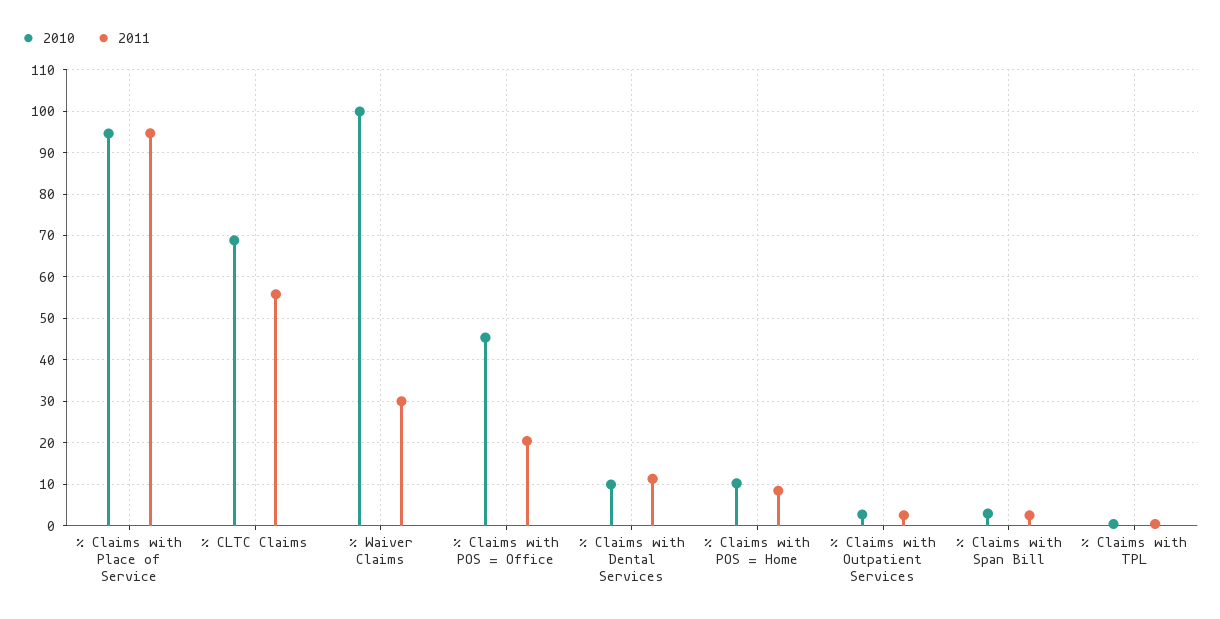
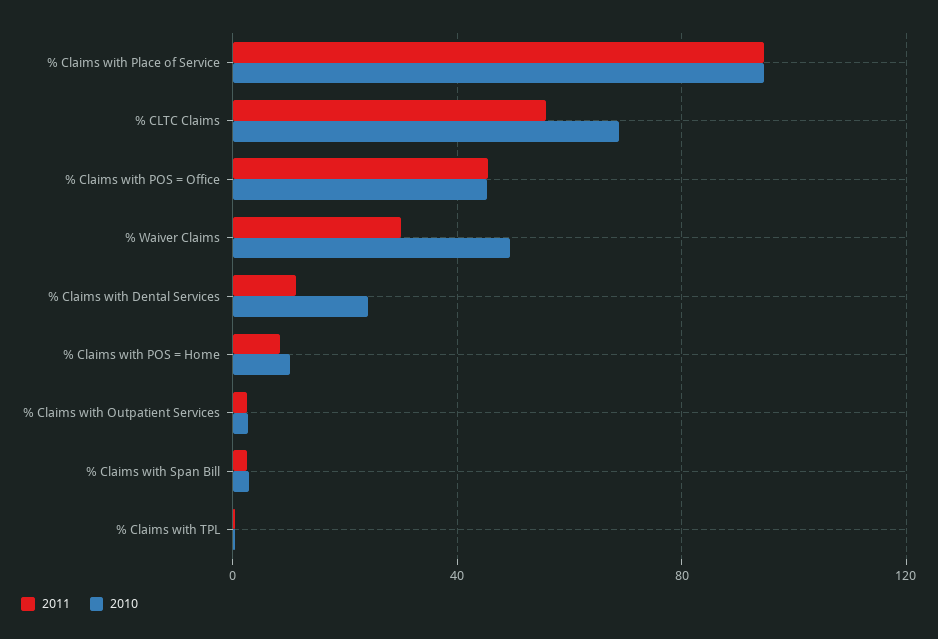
  {
    "2010": {
      "% Claims with Place of Service": 94,
      "% CLTC Claims": 68,
-     "% Waiver Claims": 100,
+     "% Waiver Claims": 50,
      "% Claims with POS = Office": 46,
-     "% Claims with Dental Services": 10,
+     "% Claims with Dental Services": 25,
      "% Claims with POS = Home": 10,
      "% Claims with Outpatient Services": 2,
      "% Claims with Span Bill": 2,
      "% Claims with TPL": 0
    },
    "2011": {
      "% Claims with Place of Service": 94,
      "% CLTC Claims": 56,
      "% Waiver Claims": 30,
-     "% Claims with POS = Office": 20,
+     "% Claims with POS = Office": 45,
      "% Claims with Dental Services": 12,
      "% Claims with POS = Home": 8,
      "% Claims with Outpatient Services": 2,
      "% Claims with Span Bill": 2,
      "% Claims with TPL": 0
    }
  }

